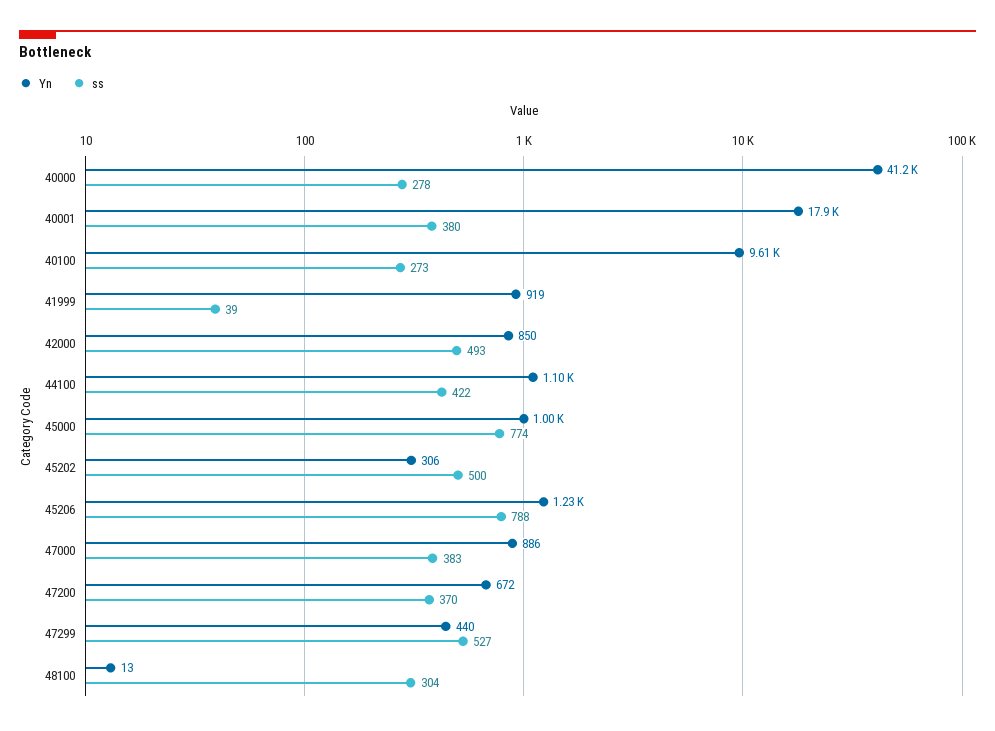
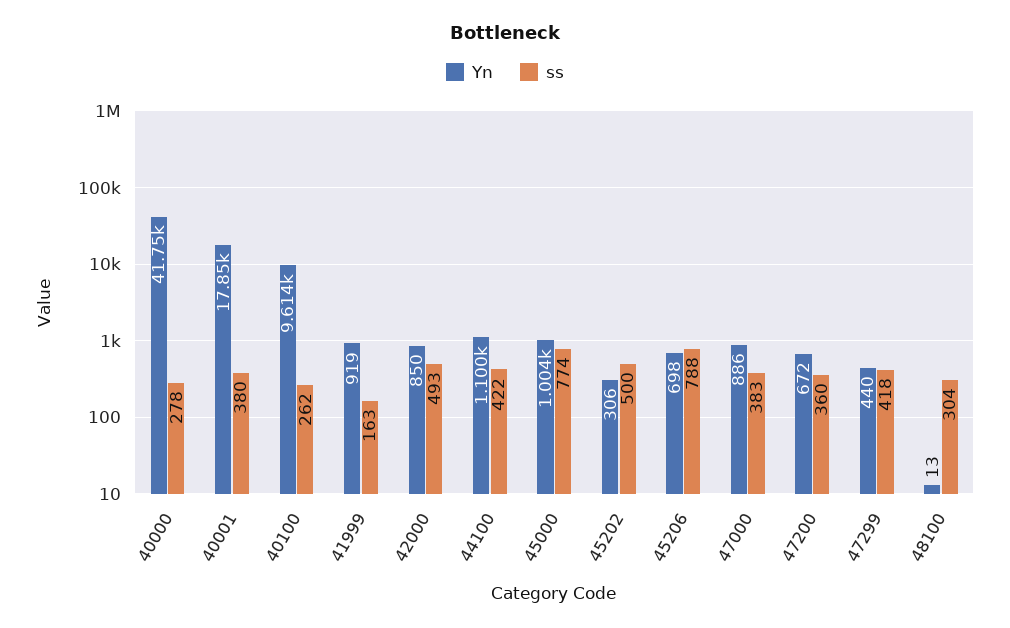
  {
    "Yn": {
-     "40000": 41200,
+     "40000": 41750,
      "40001": 17850,
      "40100": 9614,
      "41999": 919,
      "42000": 850,
      "44100": 1100,
      "45000": 1004,
      "45202": 306,
-     "45206": 1230,
+     "45206": 698,
      "47000": 886,
      "47200": 672,
      "47299": 440,
      "48100": 13
    },
    "ss": {
      "40000": 278,
      "40001": 380,
-     "40100": 273,
+     "40100": 262,
-     "41999": 39,
+     "41999": 163,
      "42000": 493,
      "44100": 422,
      "45000": 774,
      "45202": 500,
      "45206": 788,
      "47000": 383,
-     "47200": 370,
+     "47200": 360,
-     "47299": 527,
+     "47299": 418,
      "48100": 304
    }
  }

